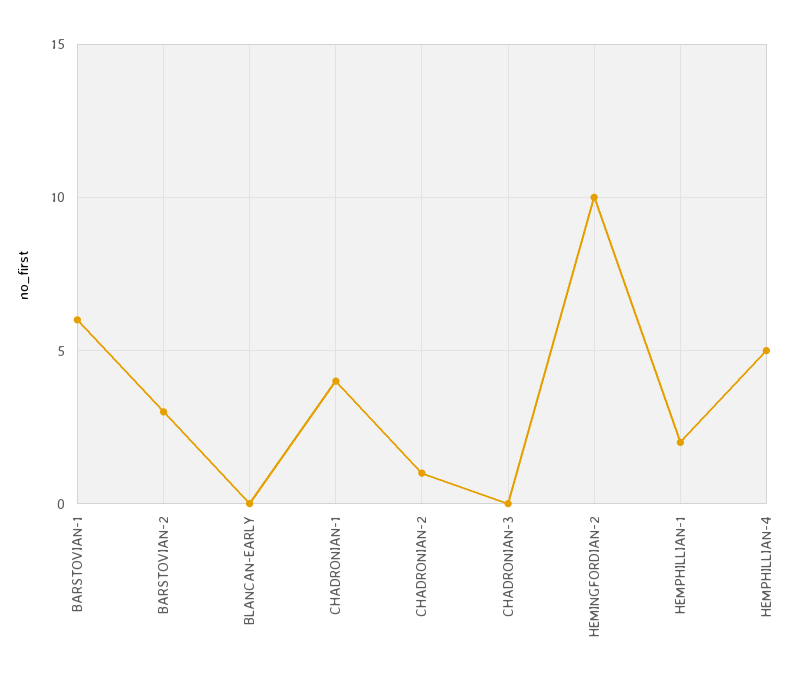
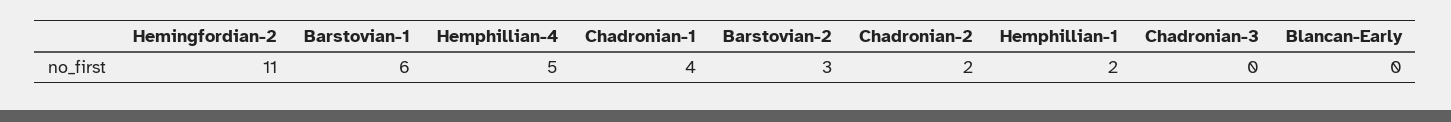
  {
    "BARSTOVIAN-1": 6,
    "BARSTOVIAN-2": 3,
    "BLANCAN-EARLY": 0,
    "CHADRONIAN-1": 4,
-   "CHADRONIAN-2": 1,
+   "CHADRONIAN-2": 2,
    "CHADRONIAN-3": 0,
-   "HEMINGFORDIAN-2": 10,
+   "HEMINGFORDIAN-2": 11,
    "HEMPHILLIAN-1": 2,
    "HEMPHILLIAN-4": 5
  }

